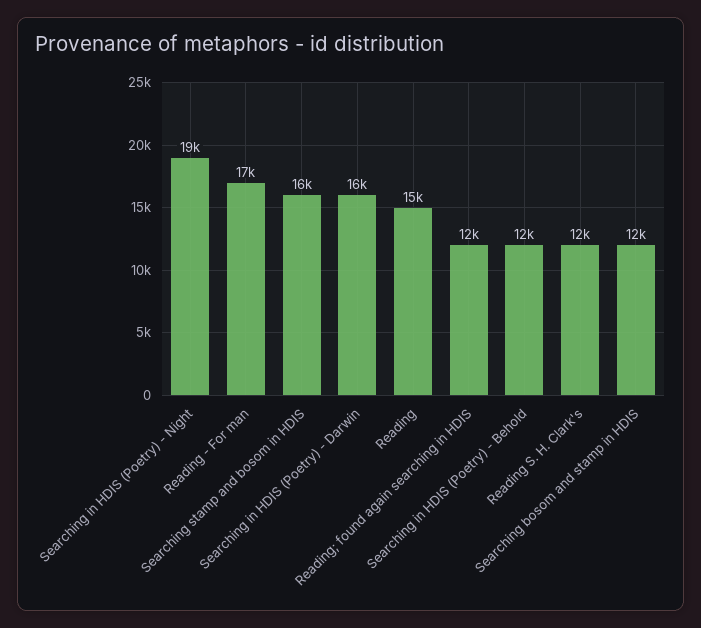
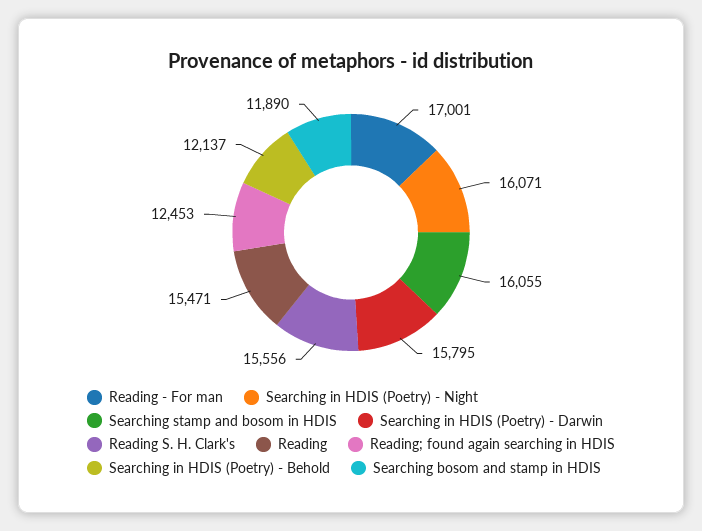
  {
-   "Searching in HDIS (Poetry) - Night": 19000,
+   "Searching in HDIS (Poetry) - Night": 16071,
    "Reading - For man": 17001,
    "Searching stamp and bosom in HDIS": 16055,
    "Searching in HDIS (Poetry) - Darwin": 15795,
    "Reading": 15471,
    "Reading; found again searching in HDIS": 12453,
    "Searching in HDIS (Poetry) - Behold": 12137,
-   "Reading S. H. Clark's": 12000,
+   "Reading S. H. Clark's": 15556,
    "Searching bosom and stamp in HDIS": 11890
  }

